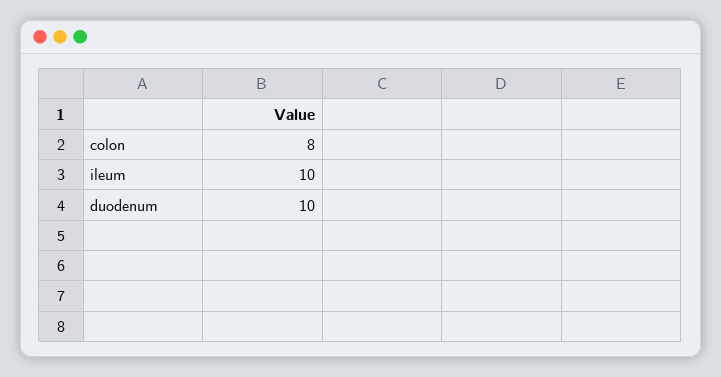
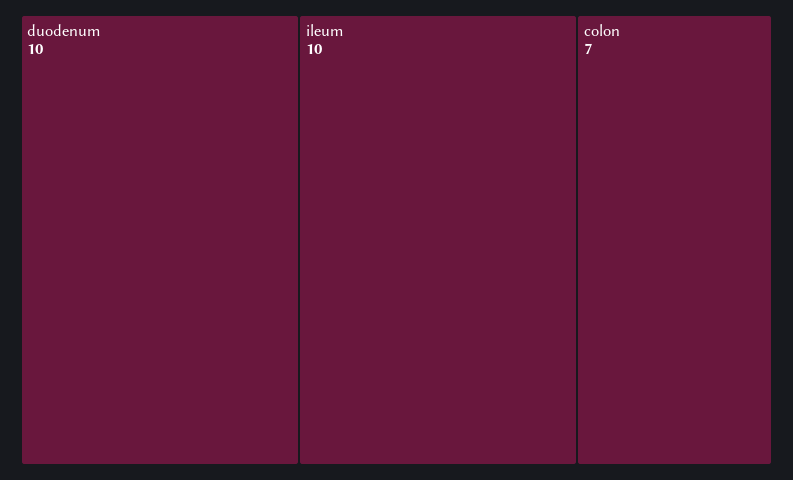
  {
-   "colon": 8,
+   "colon": 7,
    "ileum": 10,
    "duodenum": 10
  }

